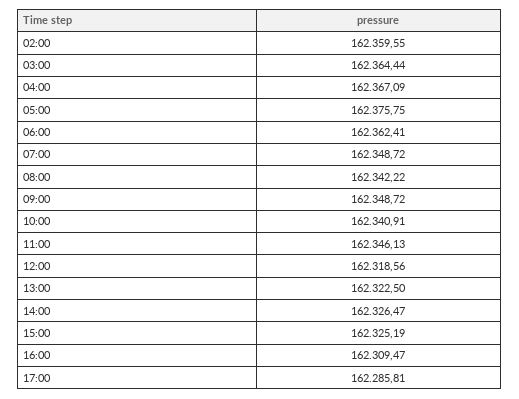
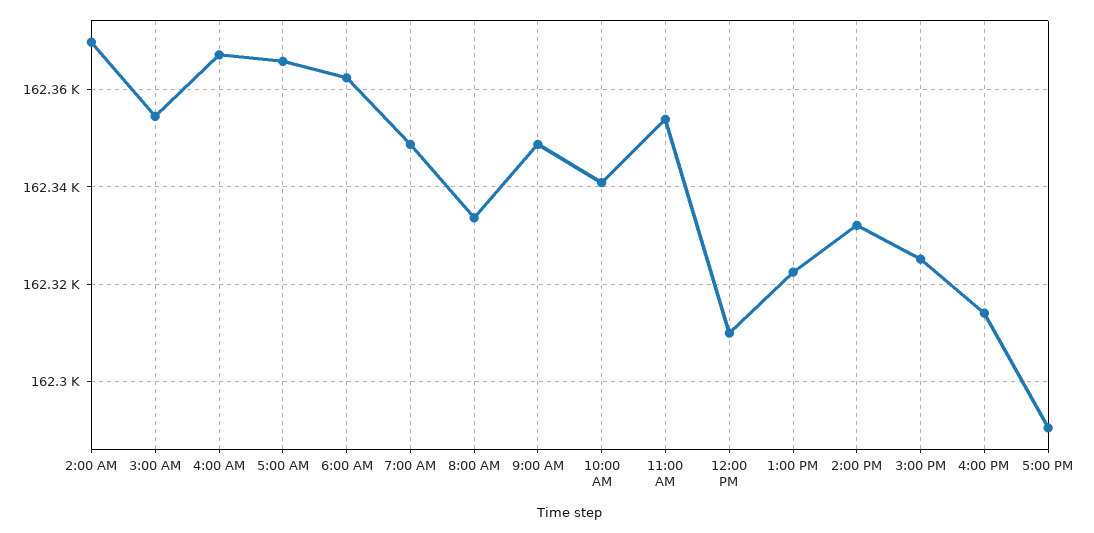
  {
-   "02:00": 162359.55,
+   "02:00": 162370,
-   "03:00": 162364.44,
+   "03:00": 162354,
    "04:00": 162367.09,
-   "05:00": 162375.75,
+   "05:00": 162366,
    "06:00": 162362.41,
    "07:00": 162348.72,
-   "08:00": 162342.22,
+   "08:00": 162334,
    "09:00": 162348.72,
    "10:00": 162340.91,
-   "11:00": 162346.13,
+   "11:00": 162354,
-   "12:00": 162318.56,
+   "12:00": 162310,
    "13:00": 162322.5,
-   "14:00": 162326.47,
+   "14:00": 162332,
    "15:00": 162325.19,
-   "16:00": 162309.47,
+   "16:00": 162314,
-   "17:00": 162285.81
+   "17:00": 162290
  }

